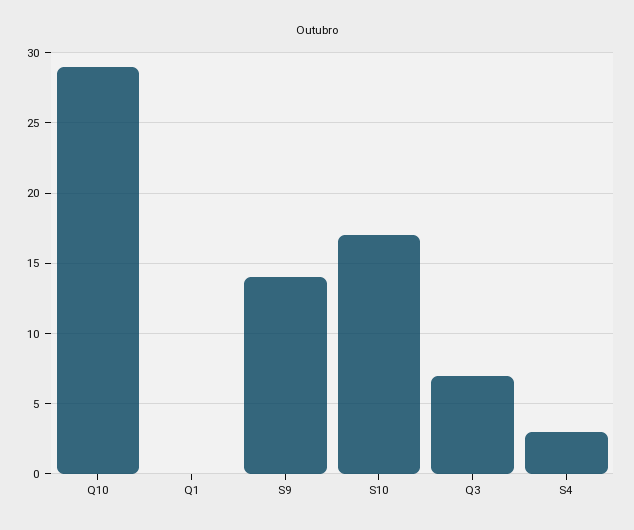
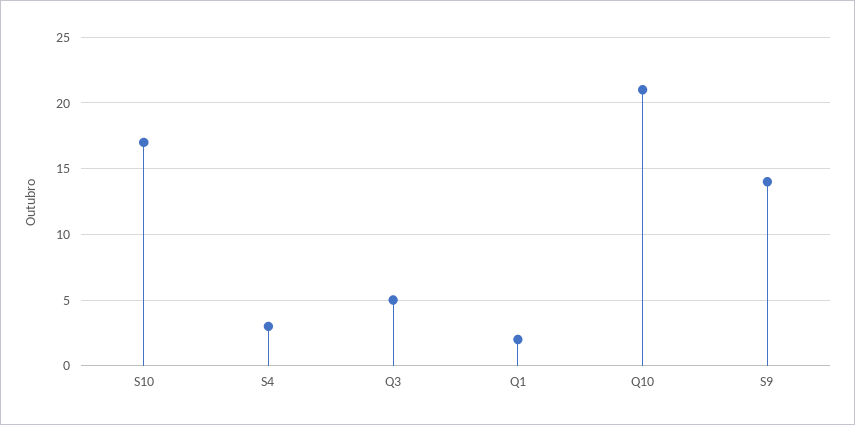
  {
-   "Q10": 29,
+   "Q10": 21,
-   "Q1": 0,
+   "Q1": 2,
    "S9": 14,
    "S10": 17,
-   "Q3": 7,
+   "Q3": 5,
    "S4": 3
  }

